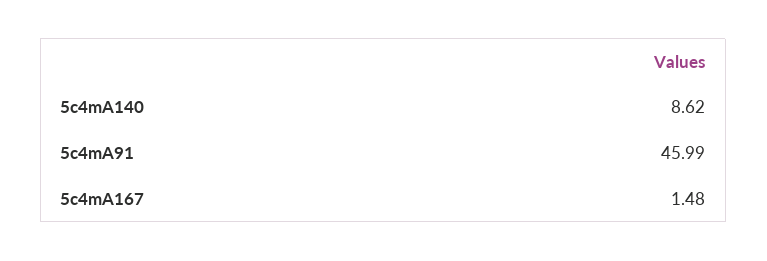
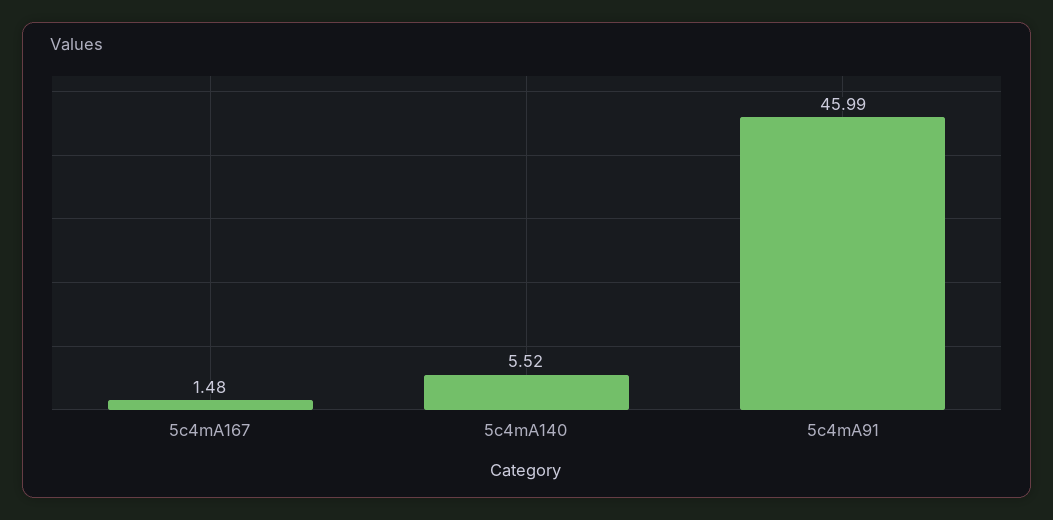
  {
-   "5c4mA140": 8.62,
+   "5c4mA140": 5.52,
    "5c4mA91": 45.99,
    "5c4mA167": 1.48
  }

